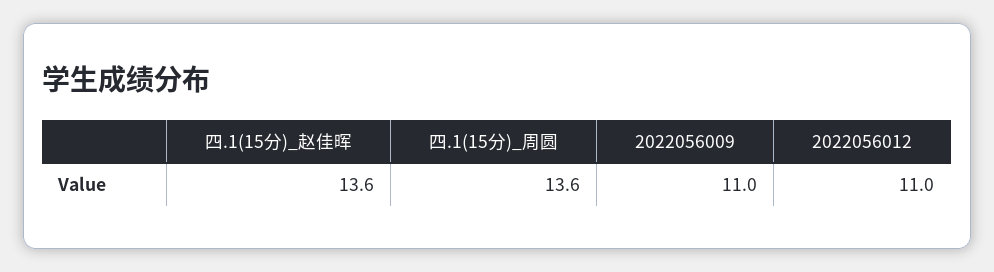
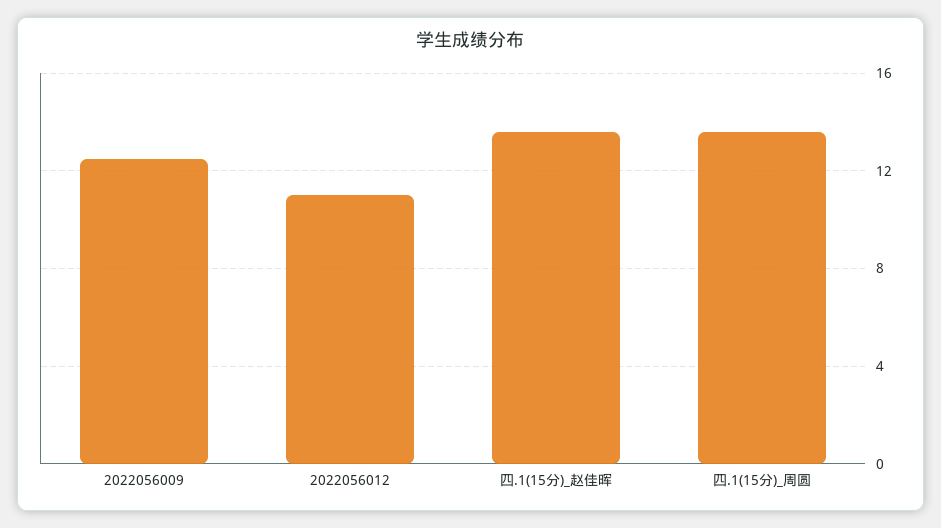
  {
    "四.1(15分)_赵佳晖": 13.6,
    "四.1(15分)_周圆": 13.6,
-   "2022056009": 11,
+   "2022056009": 12.5,
    "2022056012": 11
  }

